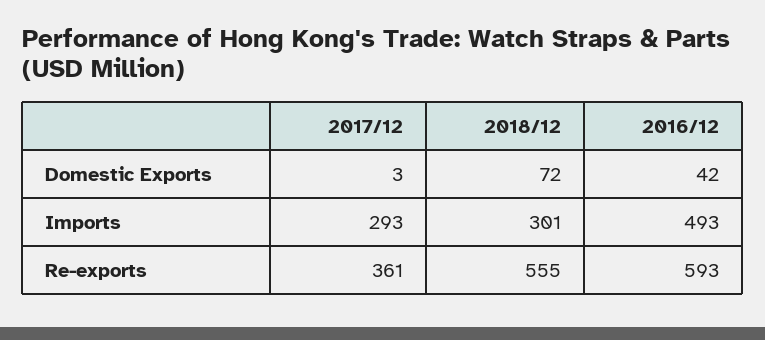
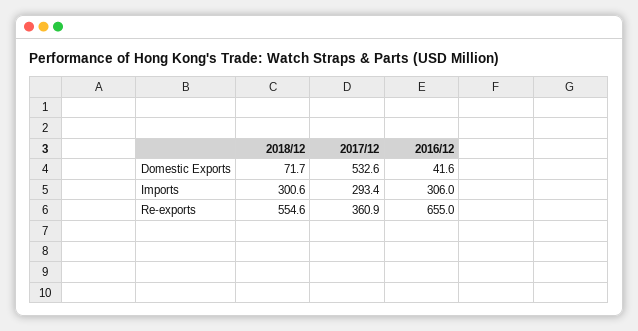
  {
    "2017/12": {
-     "Domestic Exports": 3,
+     "Domestic Exports": 532.6,
      "Imports": 293.4,
      "Re-exports": 360.9
    },
    "2018/12": {
      "Domestic Exports": 71.7,
      "Imports": 300.6,
      "Re-exports": 554.6
    },
    "2016/12": {
      "Domestic Exports": 41.6,
-     "Imports": 493,
+     "Imports": 306,
-     "Re-exports": 593
+     "Re-exports": 655
    }
  }

